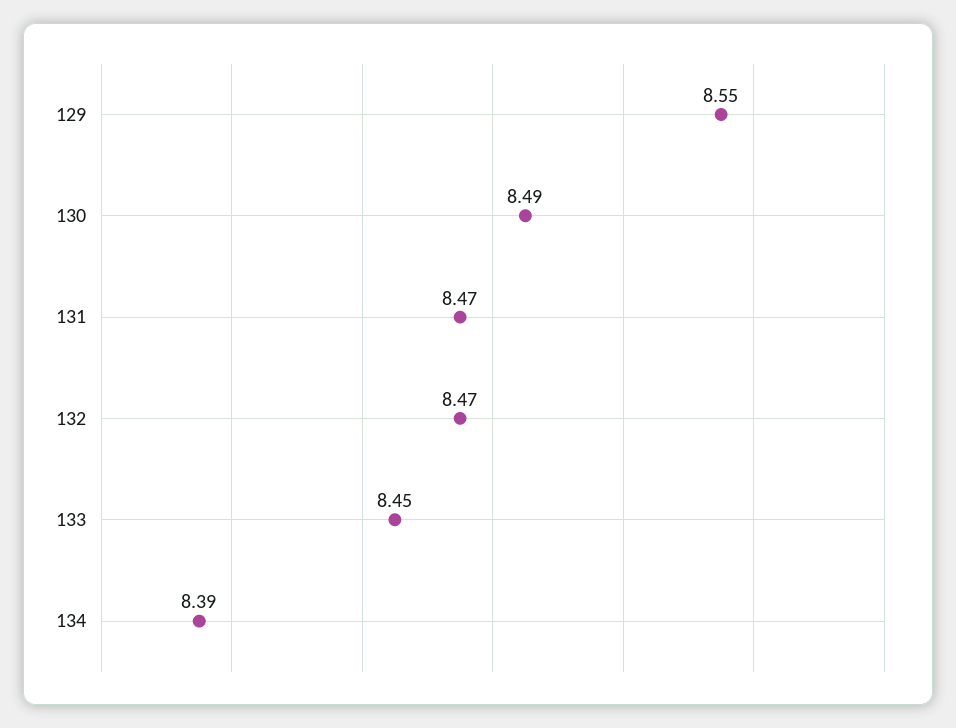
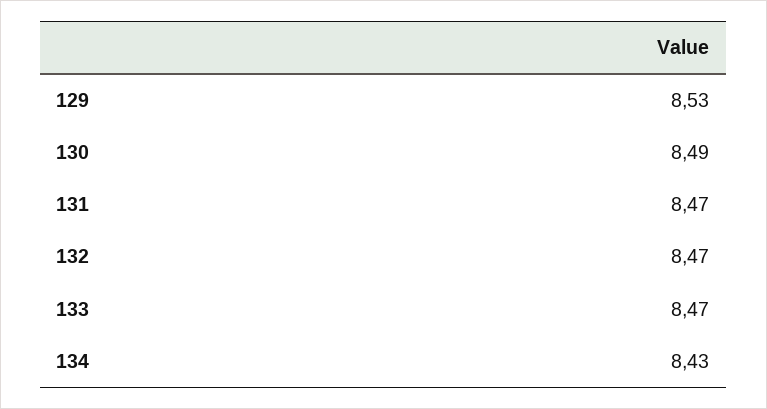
  {
-   "129": 8.55,
+   "129": 8.53,
    "130": 8.49,
    "131": 8.47,
    "132": 8.47,
-   "133": 8.45,
+   "133": 8.47,
-   "134": 8.39
+   "134": 8.43
  }

